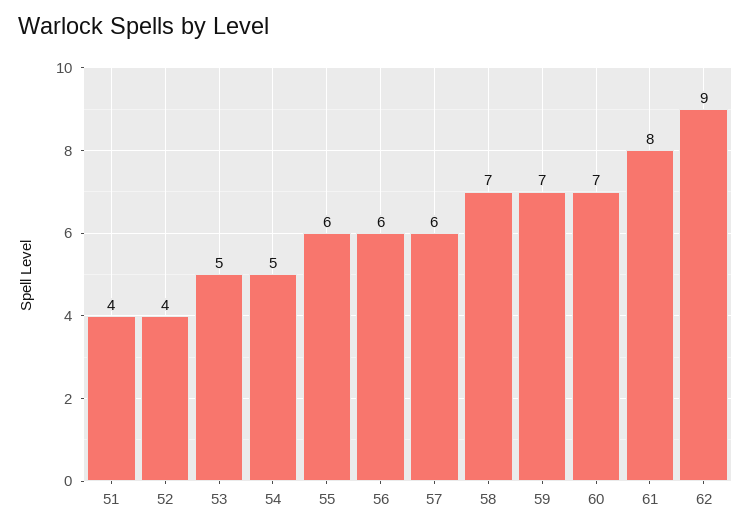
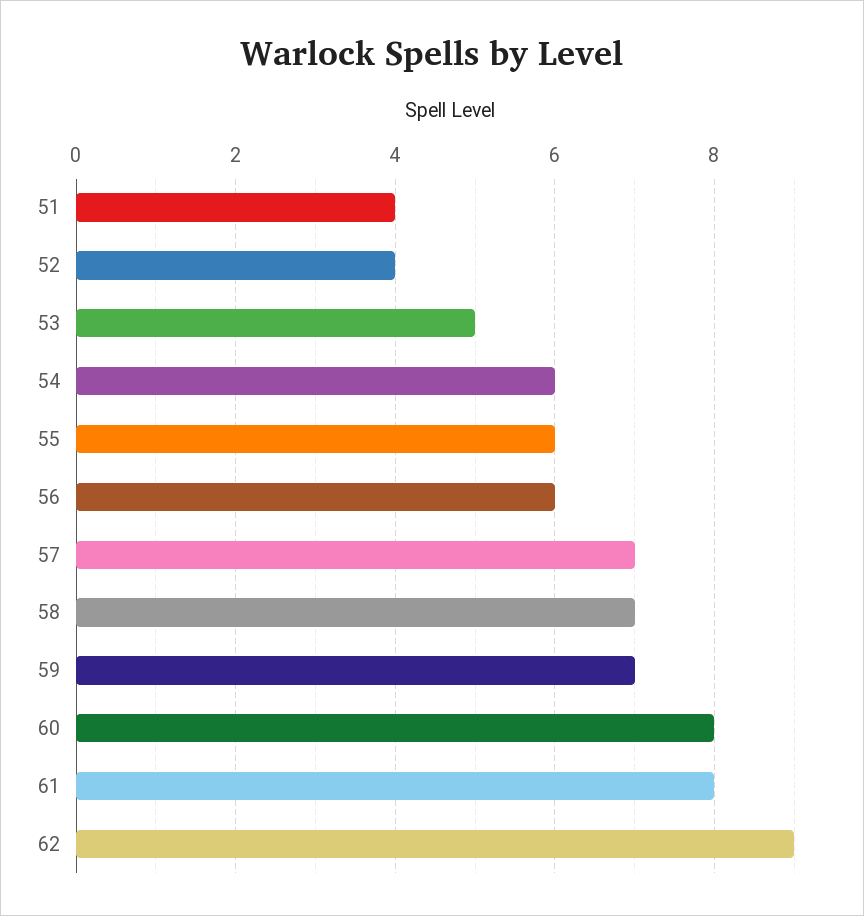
  {
    "51": 4,
    "52": 4,
    "53": 5,
-   "54": 5,
+   "54": 6,
    "55": 6,
    "56": 6,
-   "57": 6,
+   "57": 7,
    "58": 7,
    "59": 7,
-   "60": 7,
+   "60": 8,
    "61": 8,
    "62": 9
  }

